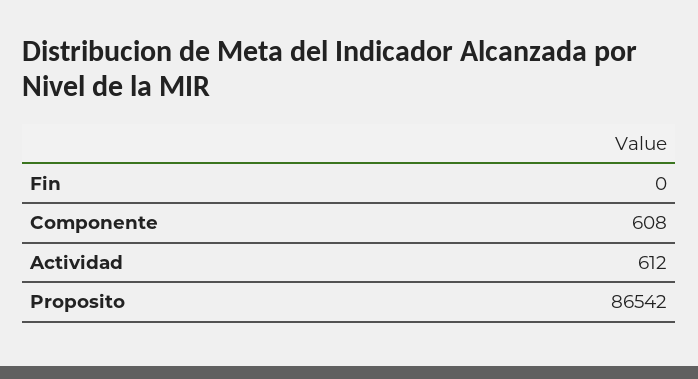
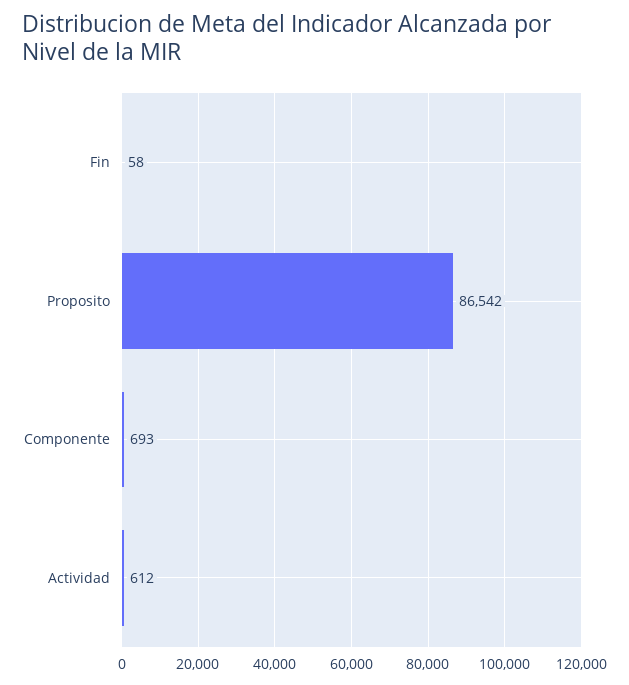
  {
-   "Fin": 0,
+   "Fin": 58,
-   "Componente": 608,
+   "Componente": 693,
    "Actividad": 612,
    "Proposito": 86542
  }

